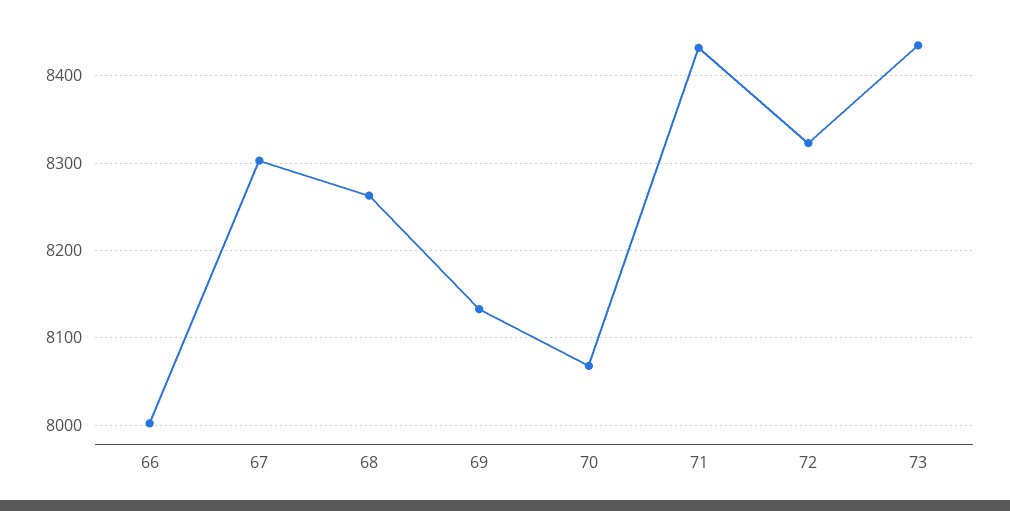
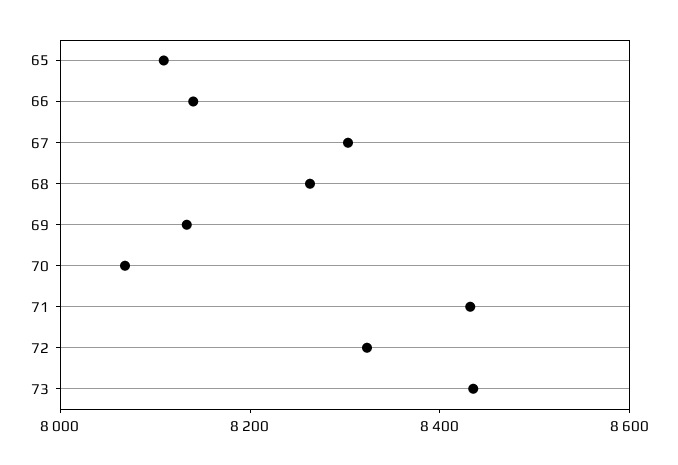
  {
-   "66": 8000,
+   "66": 8150,
    "67": 8300,
    "68": 8260,
    "69": 8130,
    "70": 8070,
    "71": 8430,
    "72": 8320,
-   "73": 8440
+   "73": 8440,
+   "65": 8100
  }

